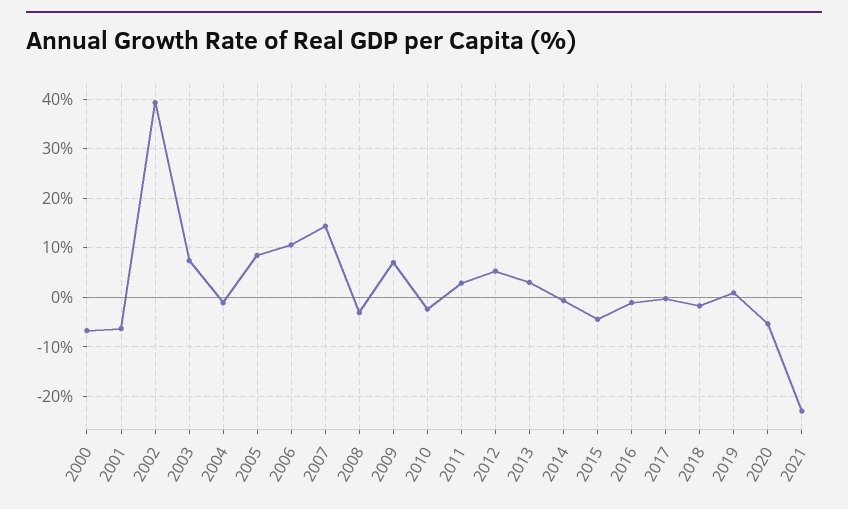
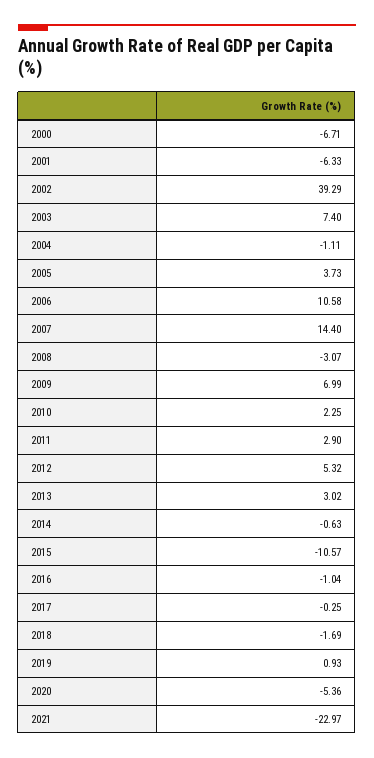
  {
    "2000": -6.71,
    "2001": -6.33,
    "2002": 39.29,
    "2003": 7.4,
    "2004": -1.11,
-   "2005": 8,
+   "2005": 3.73,
    "2006": 10.58,
    "2007": 14.4,
    "2008": -3.07,
    "2009": 6.99,
-   "2010": -2,
+   "2010": 2.25,
    "2011": 2.9,
    "2012": 5.32,
    "2013": 3.02,
    "2014": -0.63,
-   "2015": -4,
+   "2015": -10.57,
    "2016": -1.04,
    "2017": -0.25,
    "2018": -1.69,
    "2019": 0.93,
    "2020": -5.36,
    "2021": -22.97
  }

